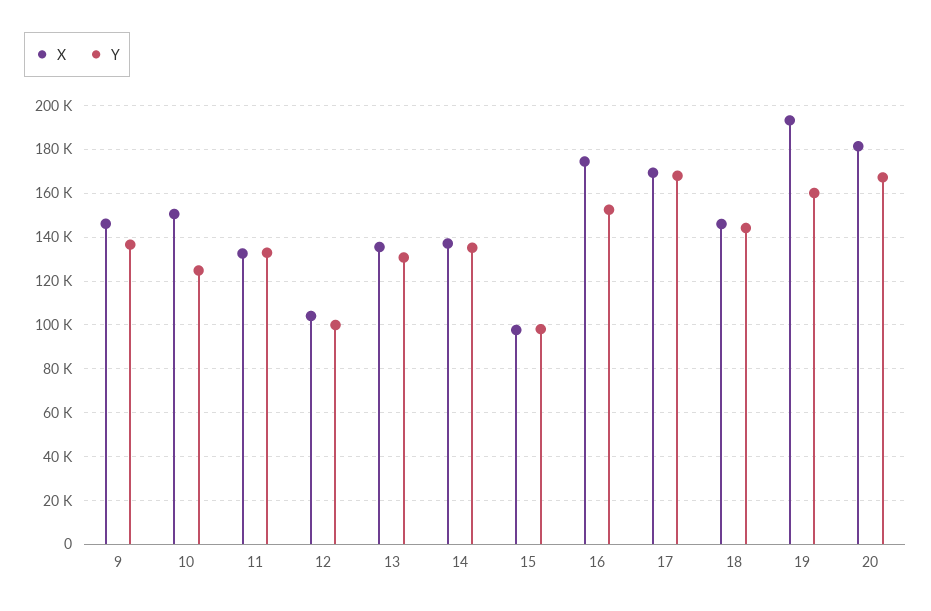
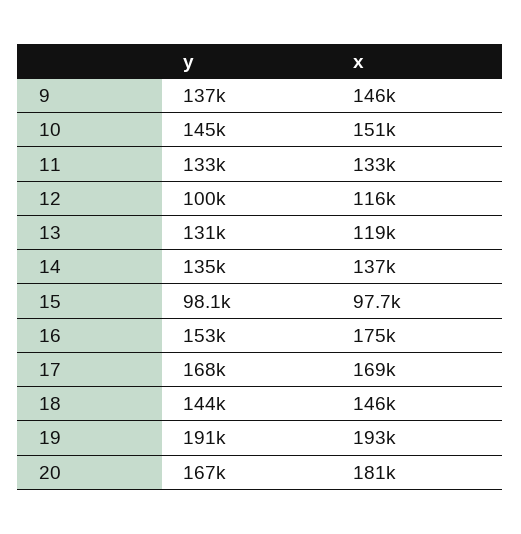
  {
    "X": {
      "9": 146000,
      "10": 151000,
      "11": 133000,
-     "12": 105000,
+     "12": 116000,
-     "13": 135000,
+     "13": 119000,
      "14": 137000,
      "15": 97700,
      "16": 175000,
      "17": 169000,
      "18": 146000,
      "19": 193000,
      "20": 181000
    },
    "Y": {
      "9": 137000,
-     "10": 125000,
+     "10": 145000,
      "11": 133000,
      "12": 100000,
      "13": 131000,
      "14": 135000,
      "15": 98100,
      "16": 153000,
      "17": 168000,
      "18": 144000,
-     "19": 160000,
+     "19": 191000,
      "20": 167000
    }
  }

